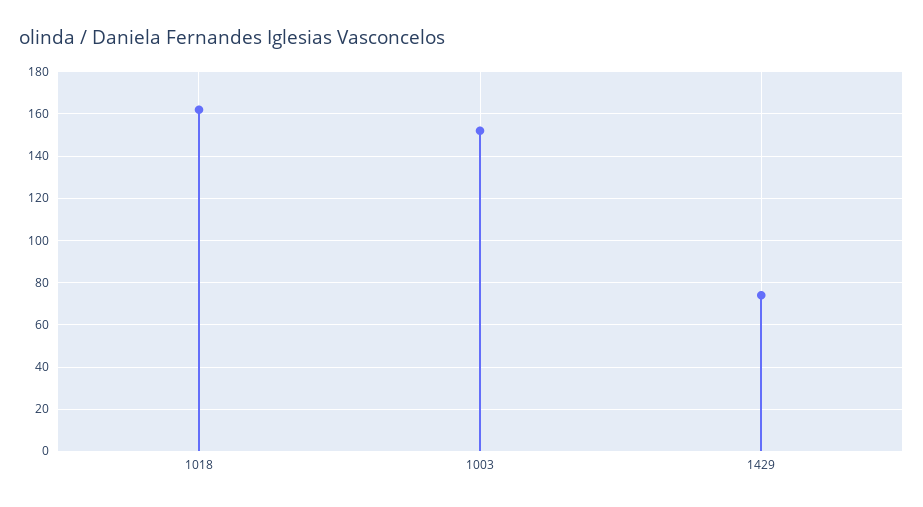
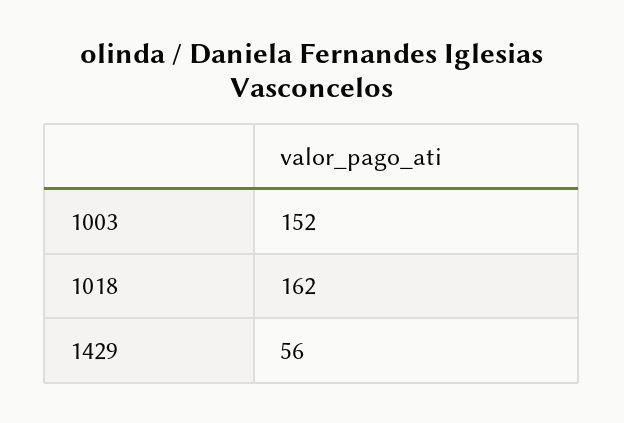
  {
    "1018": 162,
    "1003": 152,
-   "1429": 75
+   "1429": 56
  }

